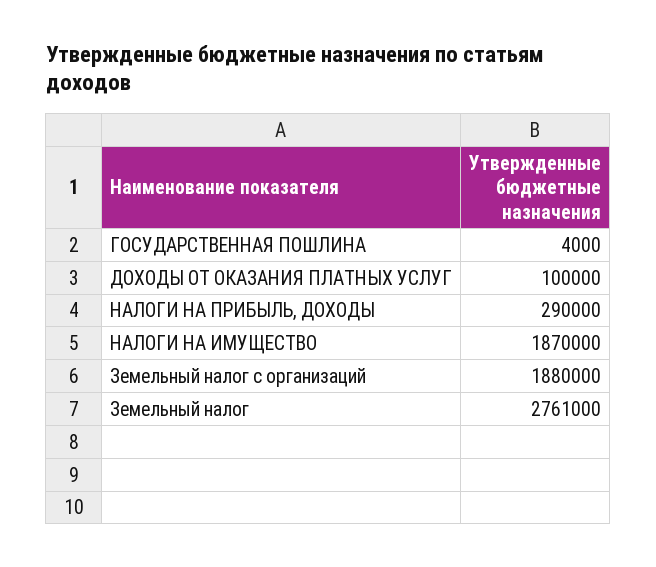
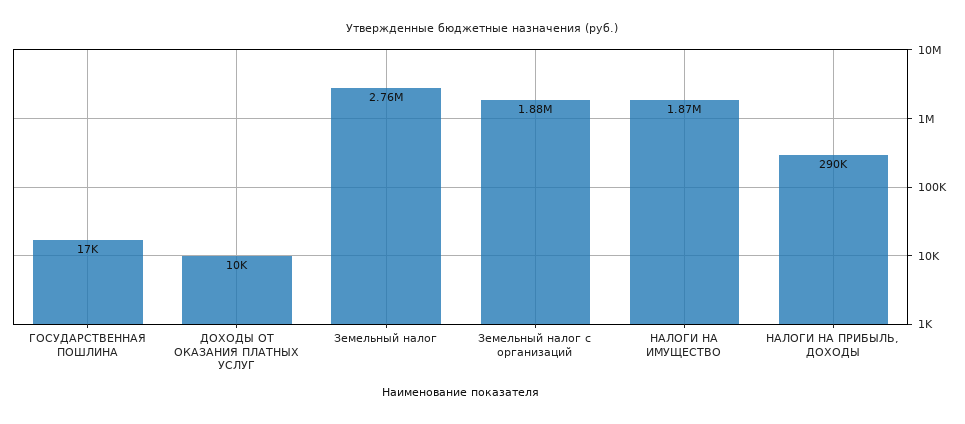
  {
-   "ГОСУДАРСТВЕННАЯ ПОШЛИНА": 4000,
+   "ГОСУДАРСТВЕННАЯ ПОШЛИНА": 17000,
-   "ДОХОДЫ ОТ ОКАЗАНИЯ ПЛАТНЫХ УСЛУГ": 100000,
+   "ДОХОДЫ ОТ ОКАЗАНИЯ ПЛАТНЫХ УСЛУГ": 10000,
    "НАЛОГИ НА ПРИБЫЛЬ, ДОХОДЫ": 290000,
    "НАЛОГИ НА ИМУЩЕСТВО": 1870000,
    "Земельный налог с организаций": 1880000,
    "Земельный налог": 2761000
  }

